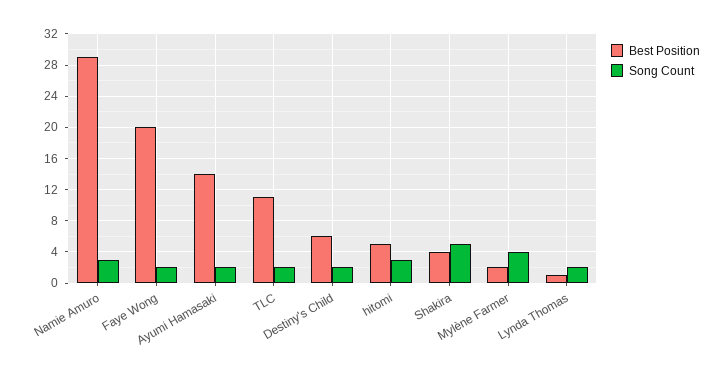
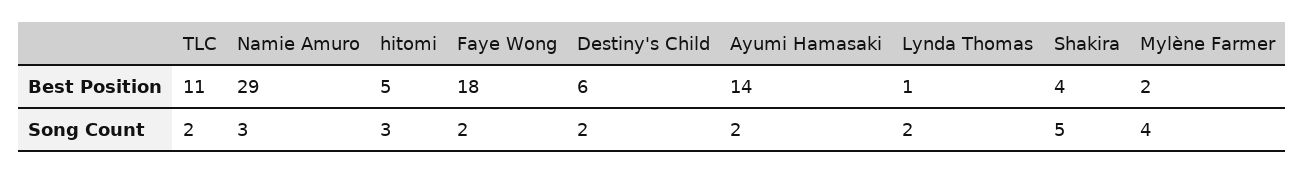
  {
    "Best Position": {
      "Namie Amuro": 29,
-     "Faye Wong": 20,
+     "Faye Wong": 18,
      "Ayumi Hamasaki": 14,
      "TLC": 11,
      "Destiny's Child": 6,
      "hitomi": 5,
      "Shakira": 4,
      "Mylène Farmer": 2,
      "Lynda Thomas": 1
    },
    "Song Count": {
      "Namie Amuro": 3,
      "Faye Wong": 2,
      "Ayumi Hamasaki": 2,
      "TLC": 2,
      "Destiny's Child": 2,
      "hitomi": 3,
      "Shakira": 5,
      "Mylène Farmer": 4,
      "Lynda Thomas": 2
    }
  }

